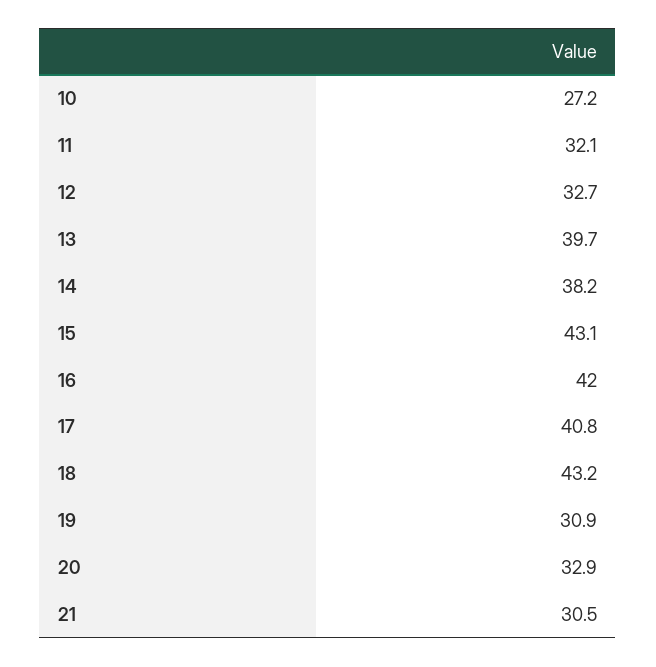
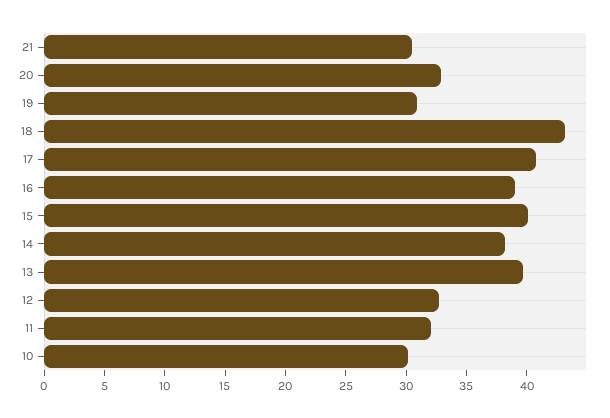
  {
-   "10": 27.2,
+   "10": 30,
    "11": 32.1,
    "12": 32.7,
    "13": 39.7,
    "14": 38.2,
-   "15": 43.1,
+   "15": 40,
-   "16": 42,
+   "16": 39,
    "17": 40.8,
    "18": 43.2,
    "19": 30.9,
    "20": 32.9,
    "21": 30.5
  }

